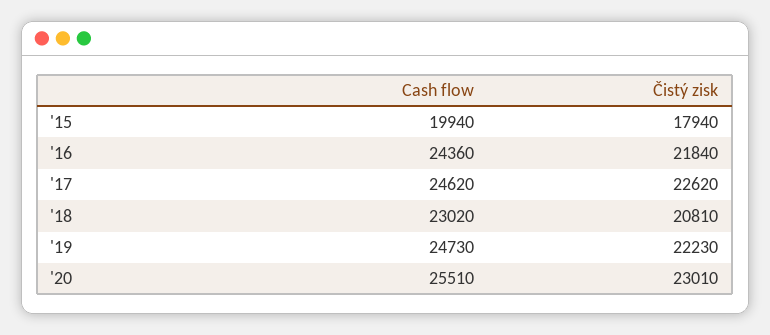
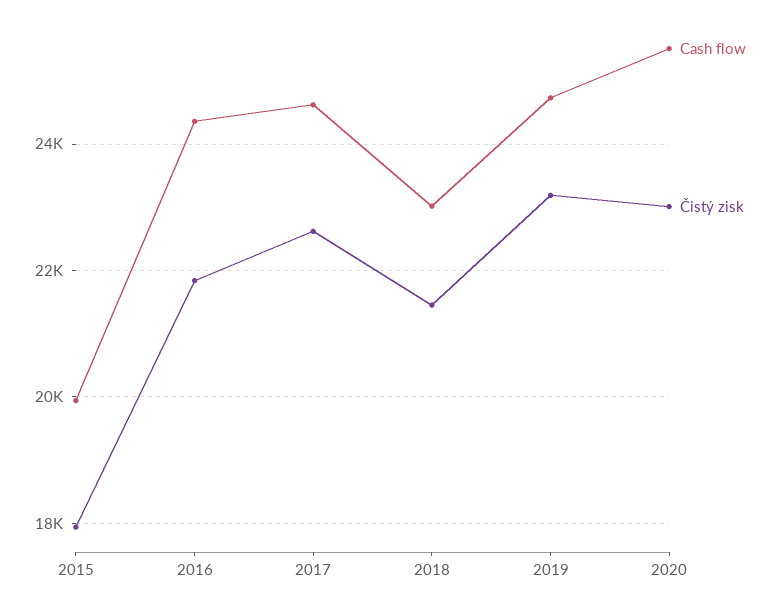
  {
    "Cash flow": {
      "'15": 19940,
      "'16": 24360,
      "'17": 24620,
      "'18": 23020,
      "'19": 24730,
      "'20": 25510
    },
    "Čistý zisk": {
      "'15": 17940,
      "'16": 21840,
      "'17": 22620,
-     "'18": 20810,
+     "'18": 21400,
-     "'19": 22230,
+     "'19": 23200,
      "'20": 23010
    }
  }

